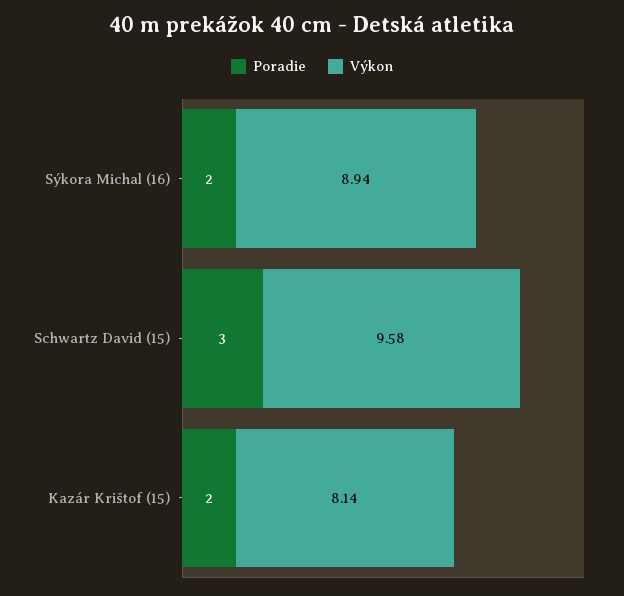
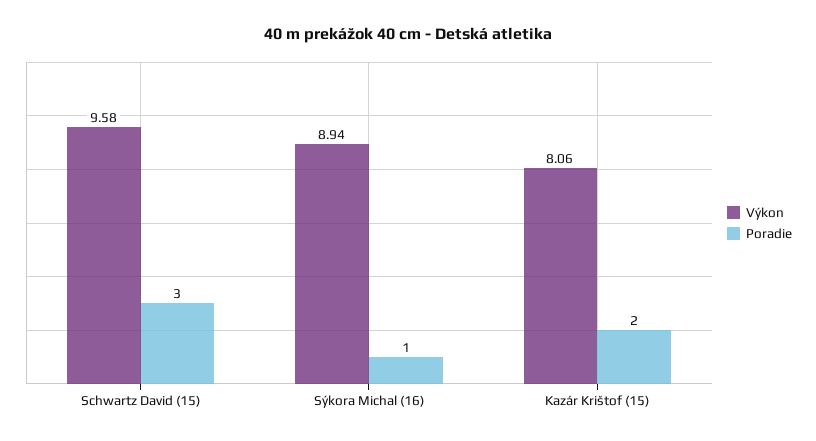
  {
    "Poradie": {
-     "Sýkora Michal (16)": 2,
+     "Sýkora Michal (16)": 1,
      "Schwartz David (15)": 3,
      "Kazár Krištof (15)": 2
    },
    "Výkon": {
      "Sýkora Michal (16)": 8.94,
      "Schwartz David (15)": 9.58,
-     "Kazár Krištof (15)": 8.14
+     "Kazár Krištof (15)": 8.06
    }
  }

